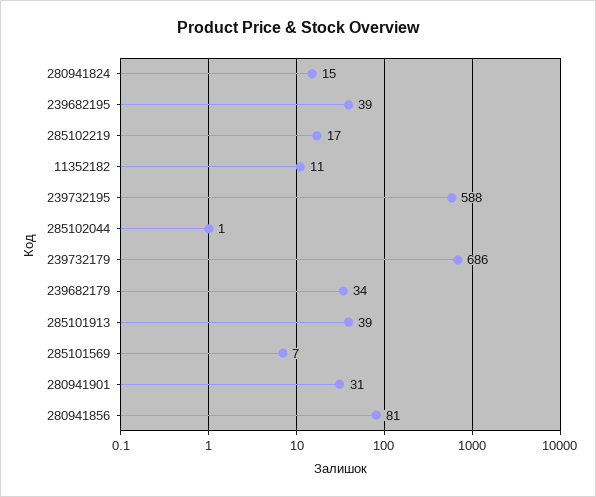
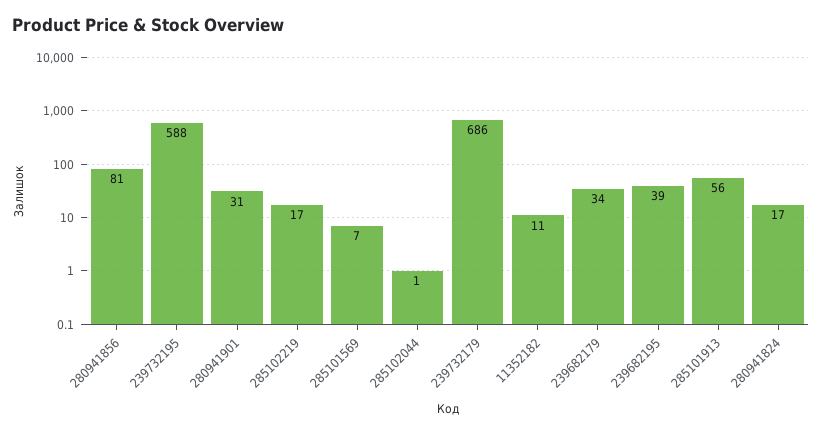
  {
-   "280941824": 15,
+   "280941824": 17,
    "239682195": 39,
    "285102219": 17,
    "11352182": 11,
    "239732195": 588,
    "285102044": 1,
    "239732179": 686,
    "239682179": 34,
-   "285101913": 39,
+   "285101913": 56,
    "285101569": 7,
    "280941901": 31,
    "280941856": 81
  }

